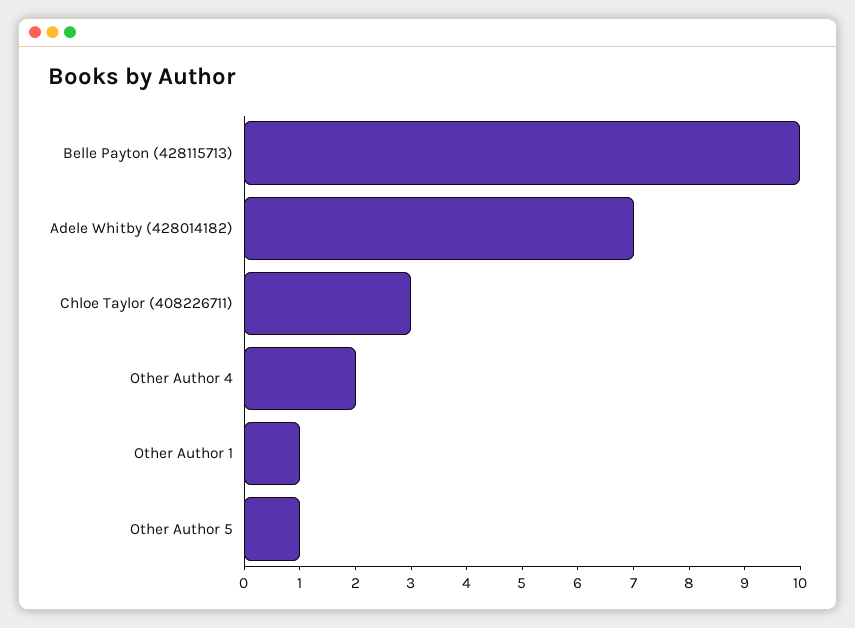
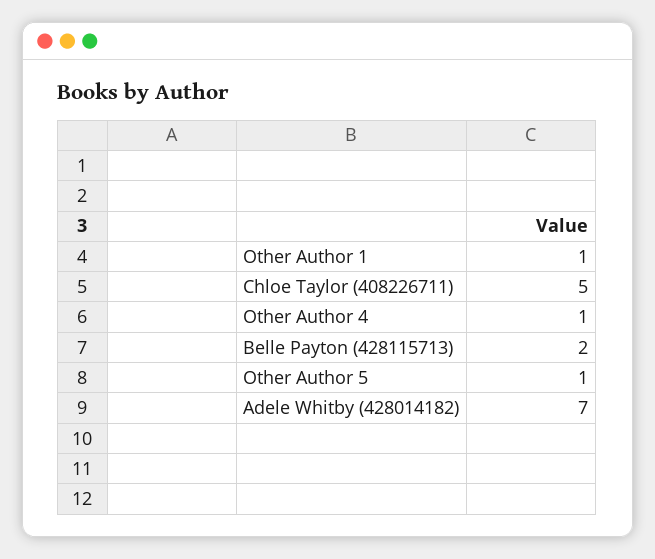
  {
-   "Belle Payton (428115713)": 10,
+   "Belle Payton (428115713)": 2,
    "Adele Whitby (428014182)": 7,
-   "Chloe Taylor (408226711)": 3,
+   "Chloe Taylor (408226711)": 5,
-   "Other Author 4": 2,
+   "Other Author 4": 1,
    "Other Author 1": 1,
    "Other Author 5": 1
  }

